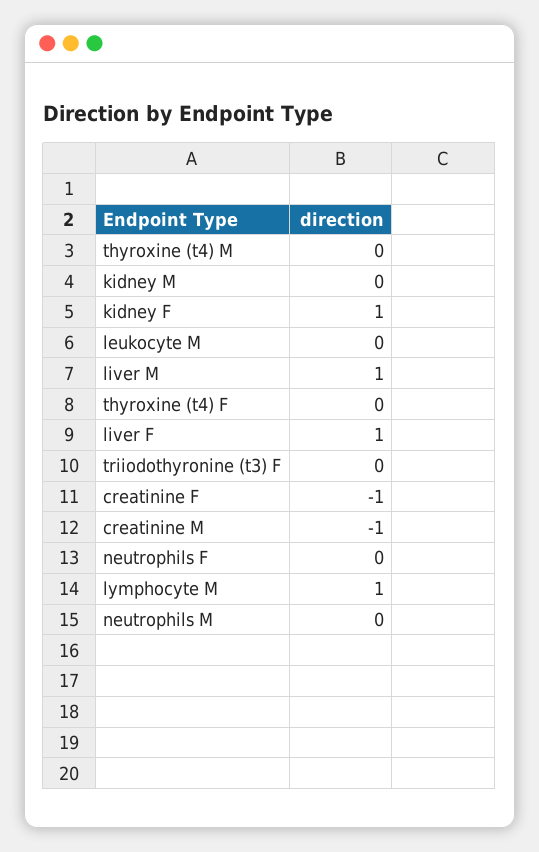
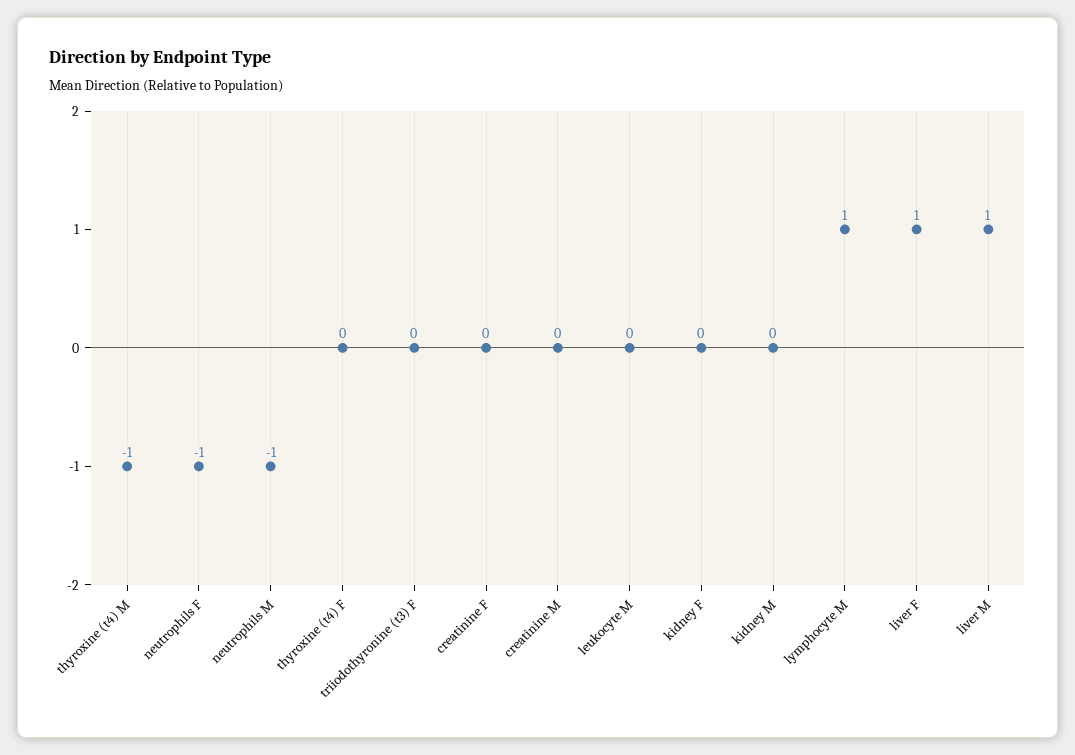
  {
-   "thyroxine (t4) M": 0,
+   "thyroxine (t4) M": -1,
    "kidney M": 0,
-   "kidney F": 1,
+   "kidney F": 0,
    "leukocyte M": 0,
    "liver M": 1,
    "thyroxine (t4) F": 0,
    "liver F": 1,
    "triiodothyronine (t3) F": 0,
-   "creatinine F": -1,
+   "creatinine F": 0,
-   "creatinine M": -1,
+   "creatinine M": 0,
-   "neutrophils F": 0,
+   "neutrophils F": -1,
    "lymphocyte M": 1,
-   "neutrophils M": 0
+   "neutrophils M": -1
  }

